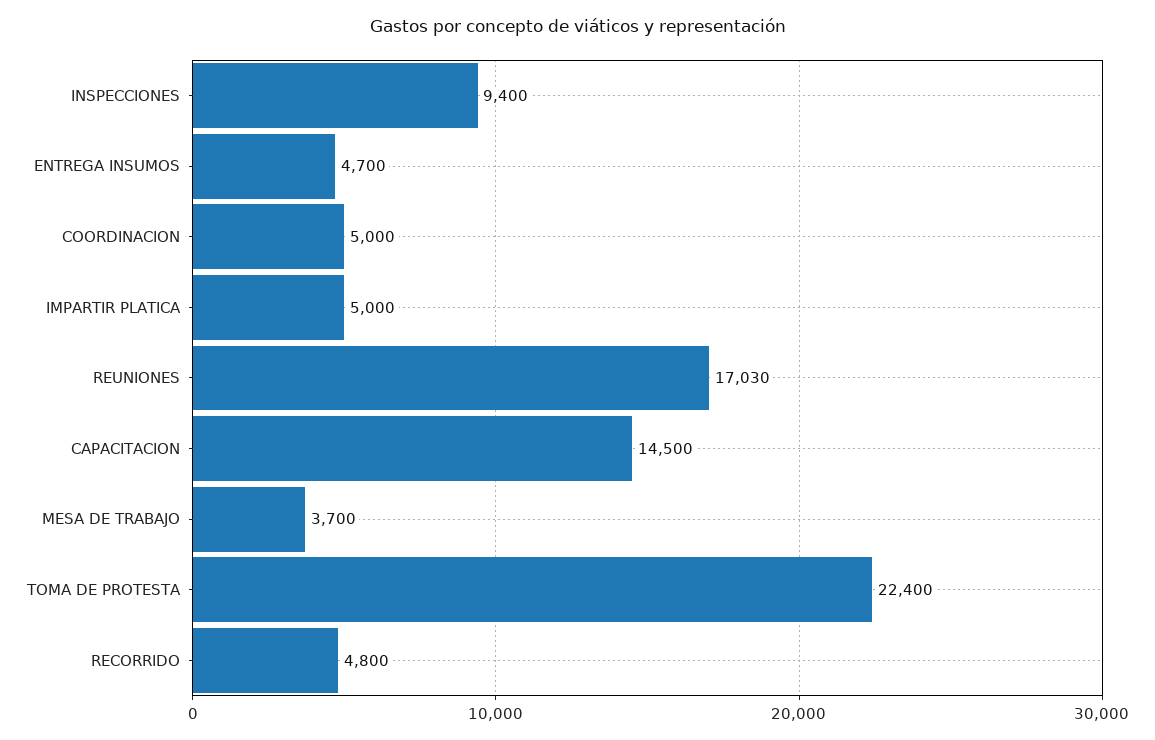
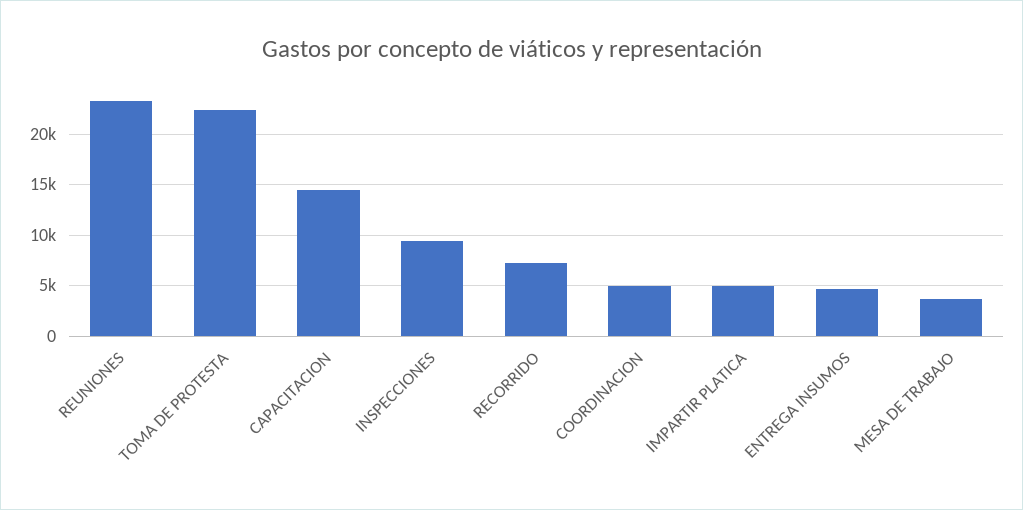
  {
    "INSPECCIONES": 9400,
    "ENTREGA INSUMOS": 4700,
    "COORDINACION": 5000,
    "IMPARTIR PLATICA": 5000,
-   "REUNIONES": 17030,
+   "REUNIONES": 23000,
    "CAPACITACION": 14500,
    "MESA DE TRABAJO": 3700,
    "TOMA DE PROTESTA": 22400,
-   "RECORRIDO": 4800
+   "RECORRIDO": 7000
  }

